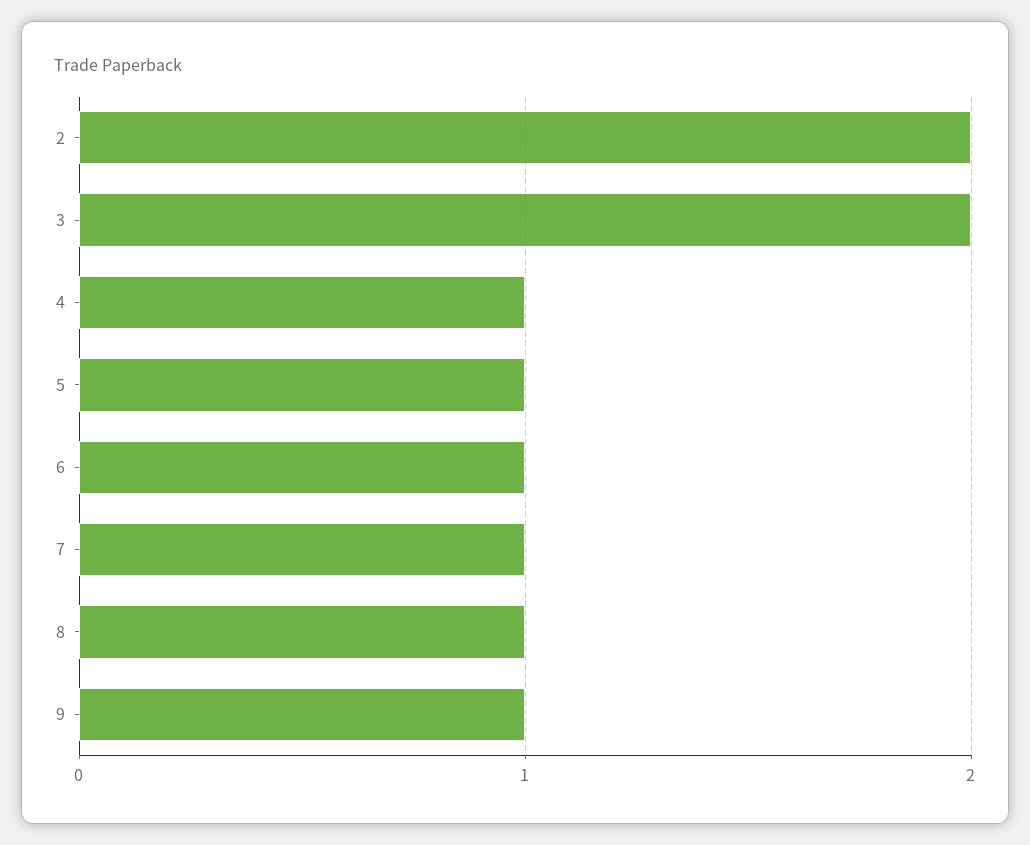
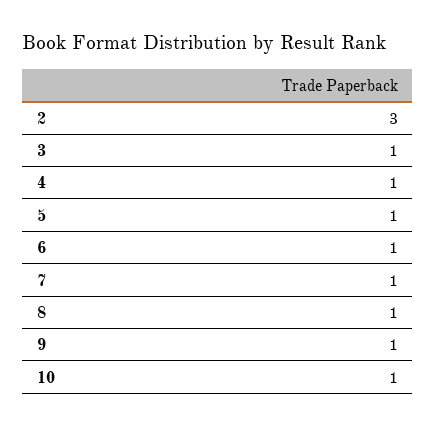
  {
-   "2": 2,
+   "2": 3,
-   "3": 2,
+   "3": 1,
    "4": 1,
    "5": 1,
    "6": 1,
    "7": 1,
    "8": 1,
-   "9": 1
+   "9": 1,
+   "10": 1
  }

